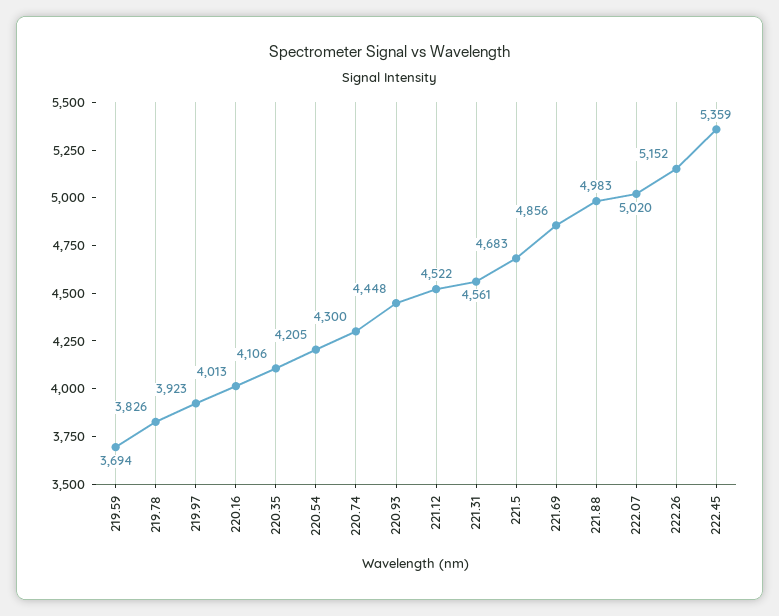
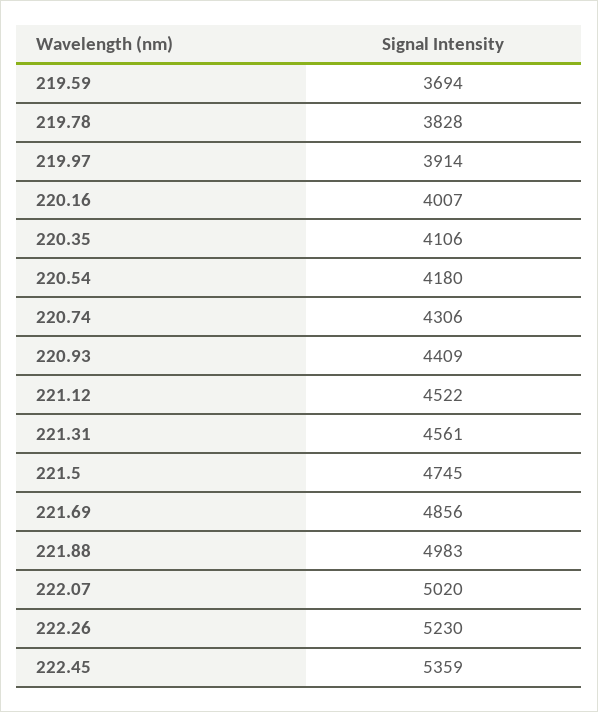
  {
    "219.59": 3694,
-   "219.78": 3826,
+   "219.78": 3828,
-   "219.97": 3923,
+   "219.97": 3914,
-   "220.16": 4013,
+   "220.16": 4007,
    "220.35": 4106,
-   "220.54": 4205,
+   "220.54": 4180,
-   "220.74": 4300,
+   "220.74": 4306,
-   "220.93": 4448,
+   "220.93": 4409,
    "221.12": 4522,
    "221.31": 4561,
-   "221.5": 4683,
+   "221.5": 4745,
    "221.69": 4856,
    "221.88": 4983,
    "222.07": 5020,
-   "222.26": 5152,
+   "222.26": 5230,
    "222.45": 5359
  }

